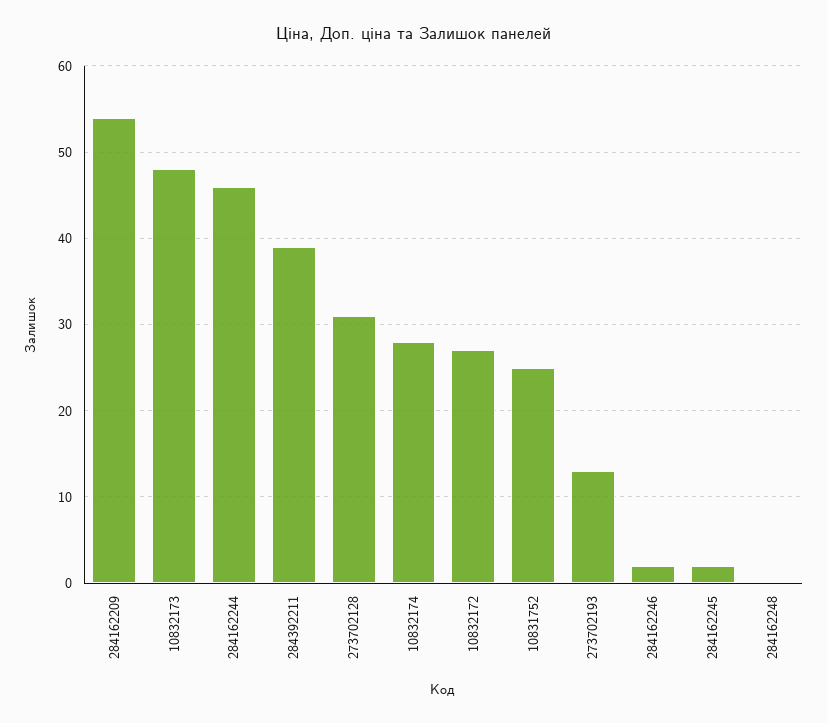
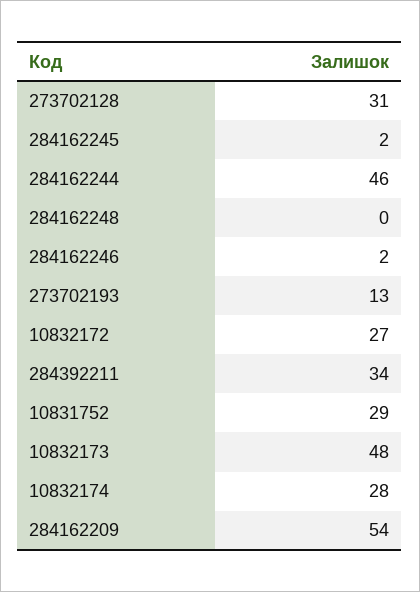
  {
    "284162209": 54,
    "10832173": 48,
    "284162244": 46,
-   "284392211": 39,
+   "284392211": 34,
    "273702128": 31,
    "10832174": 28,
    "10832172": 27,
-   "10831752": 25,
+   "10831752": 29,
    "273702193": 13,
    "284162246": 2,
    "284162245": 2,
    "284162248": 0
  }

